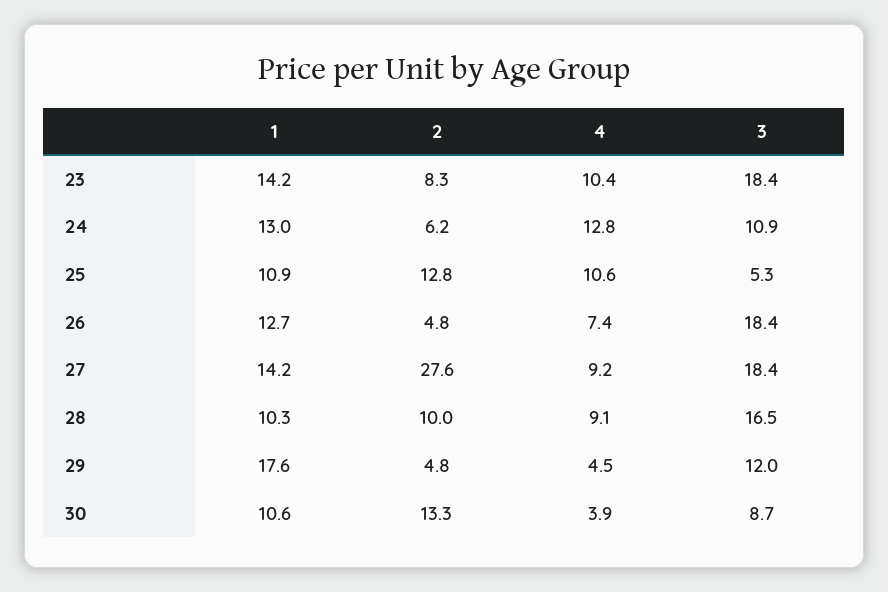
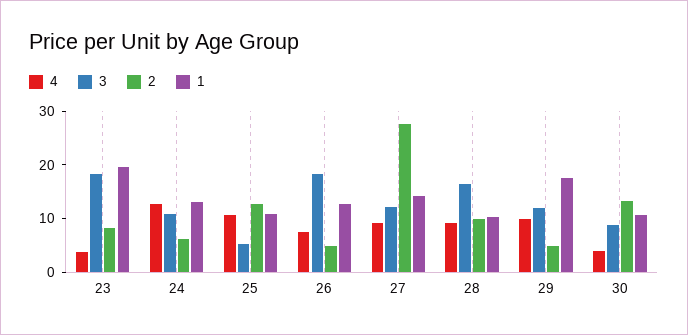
  {
    "1": {
-     "23": 14.2,
+     "23": 20,
      "24": 13,
      "25": 10.9,
      "26": 12.7,
      "27": 14.2,
      "28": 10.3,
      "29": 17.6,
      "30": 10.6
    },
    "2": {
      "23": 8.3,
      "24": 6.2,
      "25": 12.8,
      "26": 4.8,
      "27": 27.6,
      "28": 10,
      "29": 4.8,
      "30": 13.3
    },
    "4": {
-     "23": 10.4,
+     "23": 4,
      "24": 12.8,
      "25": 10.6,
      "26": 7.4,
      "27": 9.2,
      "28": 9.1,
-     "29": 4.5,
+     "29": 10,
      "30": 3.9
    },
    "3": {
      "23": 18.4,
      "24": 10.9,
      "25": 5.3,
      "26": 18.4,
-     "27": 18.4,
+     "27": 12,
      "28": 16.5,
      "29": 12,
      "30": 8.7
    }
  }

